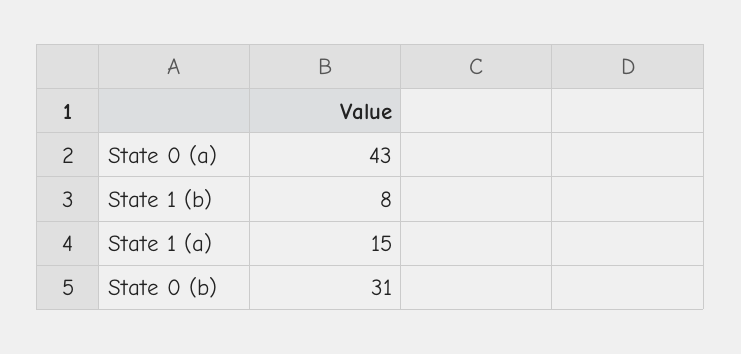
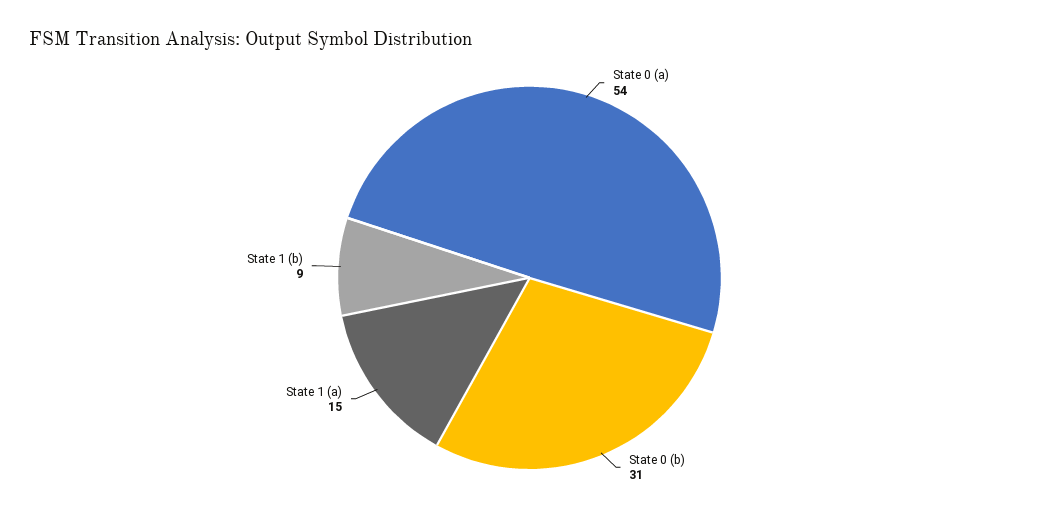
  {
-   "State 0 (a)": 43,
+   "State 0 (a)": 54,
-   "State 1 (b)": 8,
+   "State 1 (b)": 9,
    "State 1 (a)": 15,
    "State 0 (b)": 31
  }

